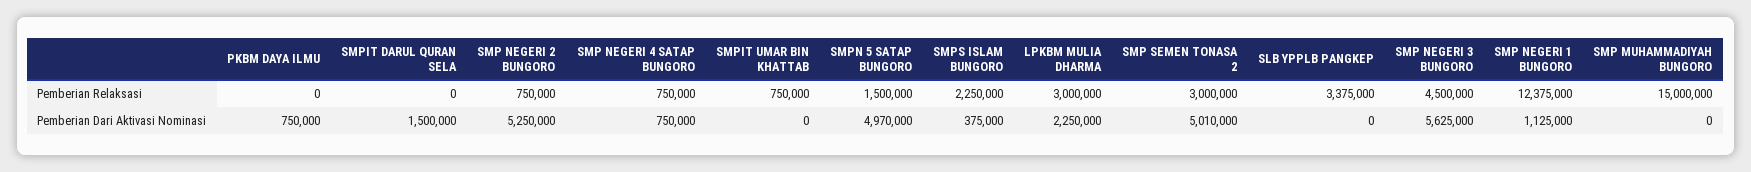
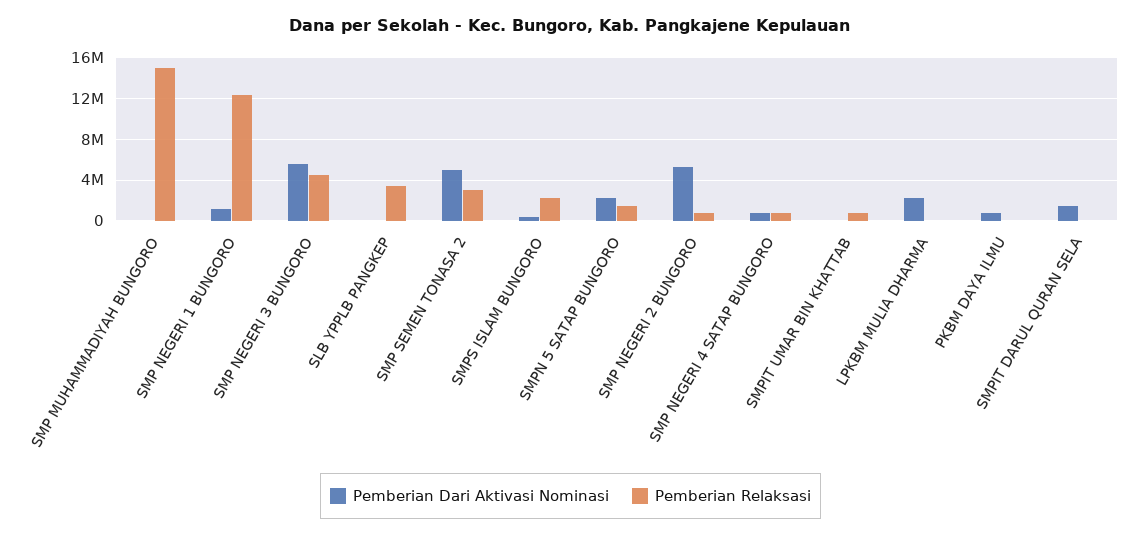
  {
    "Pemberian Relaksasi": {
      "PKBM DAYA ILMU": 0,
      "SMPIT DARUL QURAN SELA": 0,
      "SMP NEGERI 2 BUNGORO": 750000,
      "SMP NEGERI 4 SATAP BUNGORO": 750000,
      "SMPIT UMAR BIN KHATTAB": 750000,
      "SMPN 5 SATAP BUNGORO": 1500000,
      "SMPS ISLAM BUNGORO": 2250000,
-     "LPKBM MULIA DHARMA": 3000000,
+     "LPKBM MULIA DHARMA": 0,
      "SMP SEMEN TONASA 2": 3000000,
      "SLB YPPLB PANGKEP": 3375000,
      "SMP NEGERI 3 BUNGORO": 4500000,
      "SMP NEGERI 1 BUNGORO": 12375000,
      "SMP MUHAMMADIYAH BUNGORO": 15000000
    },
    "Pemberian Dari Aktivasi Nominasi": {
      "PKBM DAYA ILMU": 750000,
      "SMPIT DARUL QURAN SELA": 1500000,
      "SMP NEGERI 2 BUNGORO": 5250000,
      "SMP NEGERI 4 SATAP BUNGORO": 750000,
      "SMPIT UMAR BIN KHATTAB": 0,
-     "SMPN 5 SATAP BUNGORO": 4970000,
+     "SMPN 5 SATAP BUNGORO": 2000000,
      "SMPS ISLAM BUNGORO": 375000,
      "LPKBM MULIA DHARMA": 2250000,
      "SMP SEMEN TONASA 2": 5010000,
      "SLB YPPLB PANGKEP": 0,
      "SMP NEGERI 3 BUNGORO": 5625000,
      "SMP NEGERI 1 BUNGORO": 1125000,
      "SMP MUHAMMADIYAH BUNGORO": 0
    }
  }

